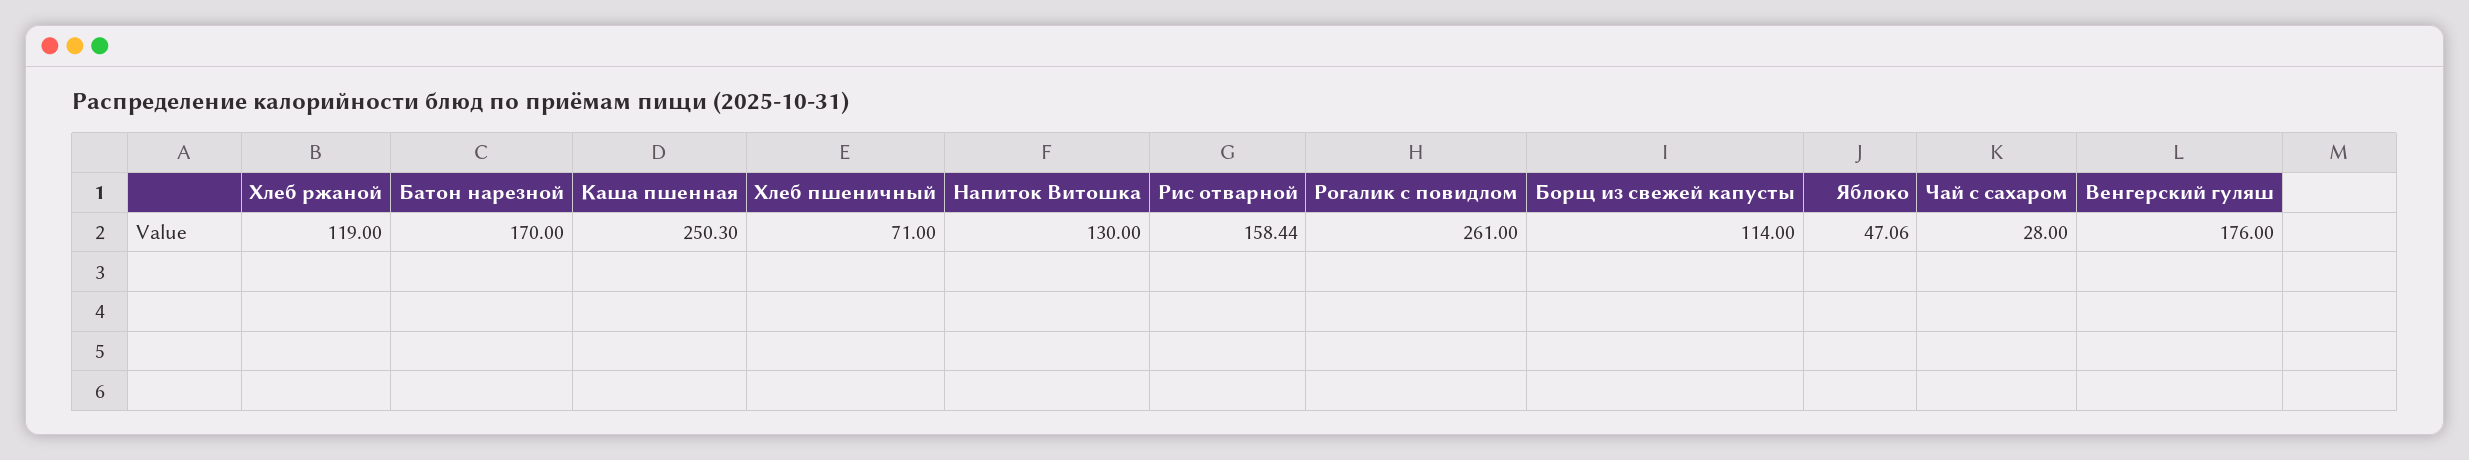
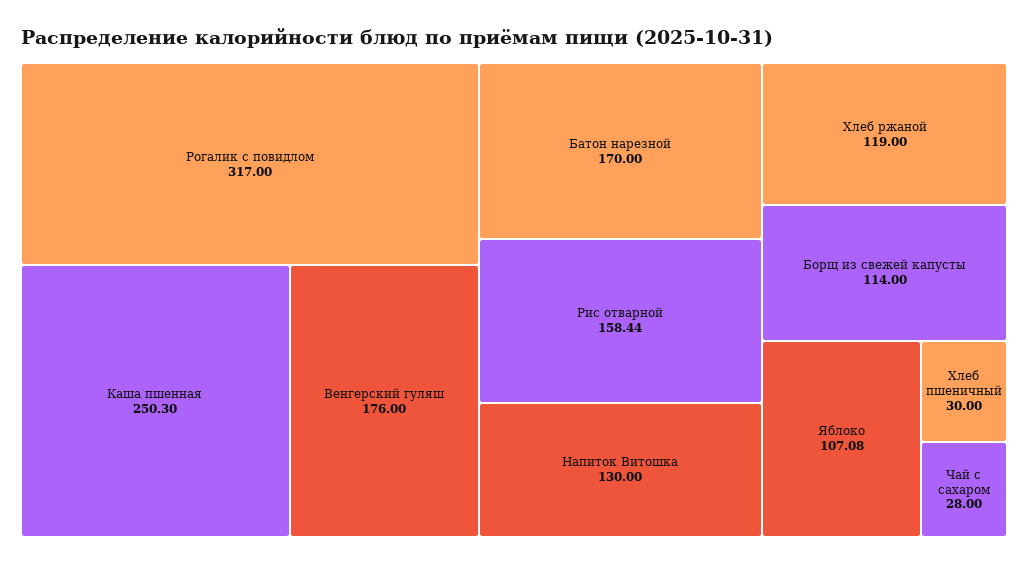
  {
    "Хлеб ржаной": 119,
    "Батон нарезной": 170,
    "Каша пшенная": 250.3,
-   "Хлеб пшеничный": 71,
+   "Хлеб пшеничный": 30,
    "Напиток Витошка": 130,
    "Рис отварной": 158.44,
-   "Рогалик с повидлом": 261,
+   "Рогалик с повидлом": 317,
    "Борщ из свежей капусты": 114,
-   "Яблоко": 47.06,
+   "Яблоко": 107.08,
    "Чай с сахаром": 28,
    "Венгерский гуляш": 176
  }

